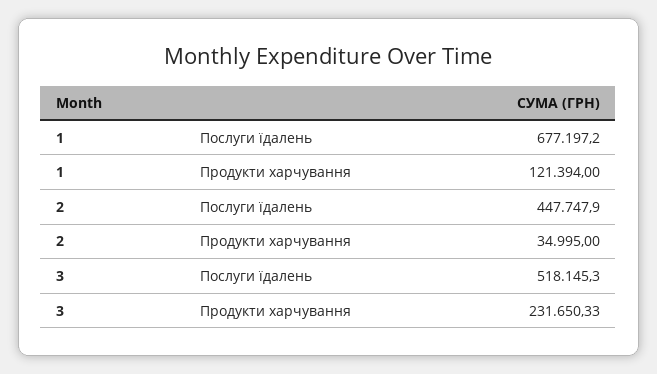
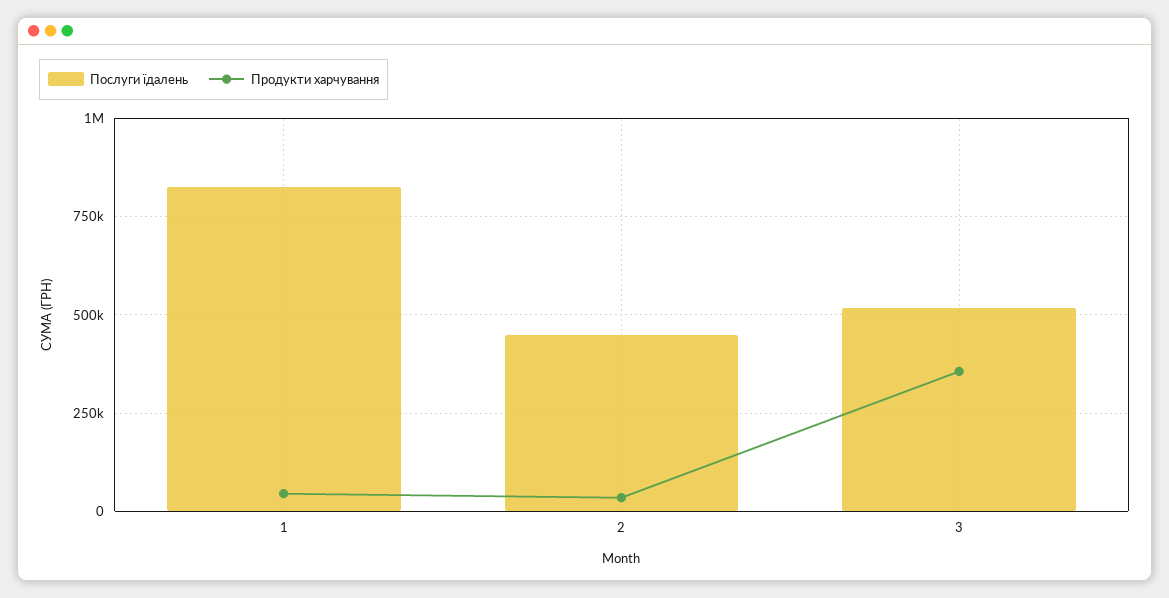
  {
    "Послуги їдалень": {
-     "1": 677197.2,
+     "1": 825000,
      "2": 447747.9,
      "3": 518145.3
    },
    "Продукти харчування": {
-     "1": 121394,
+     "1": 50000,
      "2": 34995,
-     "3": 231650.33
+     "3": 350000
    }
  }

